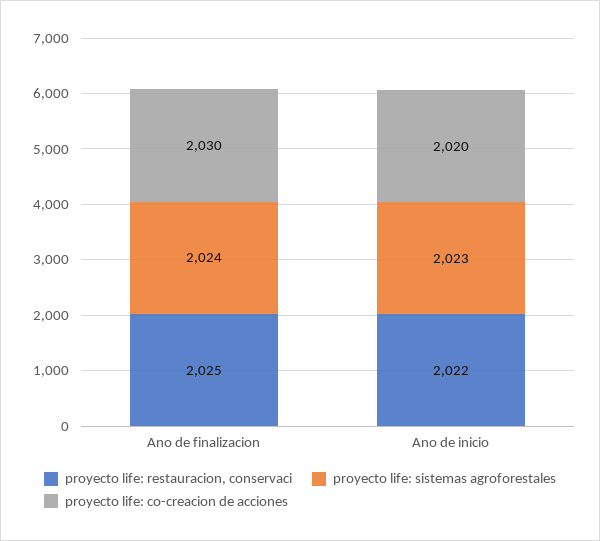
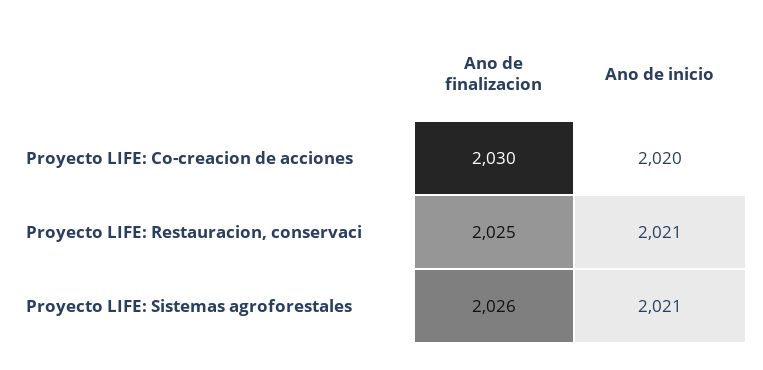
  {
    "proyecto life: restauracion, conservaci": {
      "Ano de finalizacion": 2025,
-     "Ano de inicio": 2022
+     "Ano de inicio": 2021
    },
    "proyecto life: sistemas agroforestales": {
-     "Ano de finalizacion": 2024,
+     "Ano de finalizacion": 2026,
-     "Ano de inicio": 2023
+     "Ano de inicio": 2021
    },
    "proyecto life: co-creacion de acciones": {
      "Ano de finalizacion": 2030,
      "Ano de inicio": 2020
    }
  }

